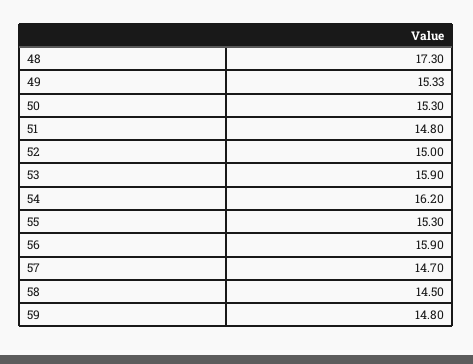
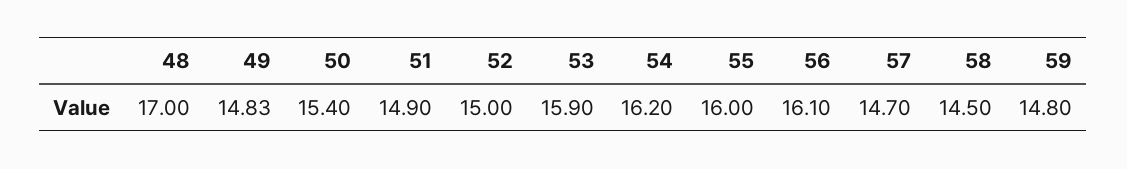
  {
-   "48": 17.3,
+   "48": 17,
-   "49": 15.33,
+   "49": 14.83,
-   "50": 15.3,
+   "50": 15.4,
-   "51": 14.8,
+   "51": 14.9,
    "52": 15,
    "53": 15.9,
    "54": 16.2,
-   "55": 15.3,
+   "55": 16,
-   "56": 15.9,
+   "56": 16.1,
    "57": 14.7,
    "58": 14.5,
    "59": 14.8
  }

